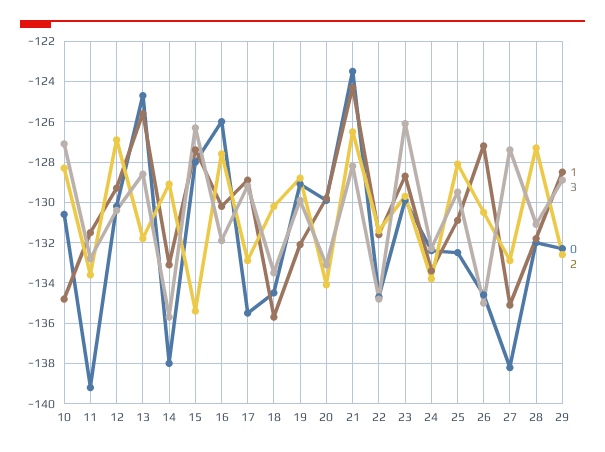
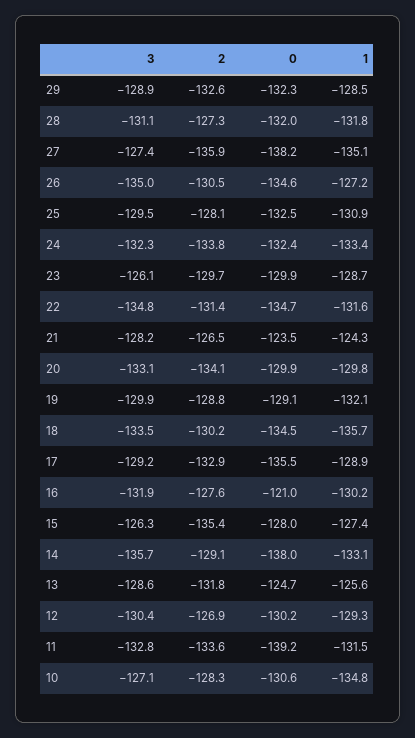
  {
    "1": {
      "10": -134.8,
      "11": -131.5,
      "12": -129.3,
      "13": -125.6,
      "14": -133.1,
      "15": -127.4,
      "16": -130.2,
      "17": -128.9,
      "18": -135.7,
      "19": -132.1,
      "20": -129.8,
      "21": -124.3,
      "22": -131.6,
      "23": -128.7,
      "24": -133.4,
      "25": -130.9,
      "26": -127.2,
      "27": -135.1,
      "28": -131.8,
      "29": -128.5
    },
    "3": {
      "10": -127.1,
      "11": -132.8,
      "12": -130.4,
      "13": -128.6,
      "14": -135.7,
      "15": -126.3,
      "16": -131.9,
      "17": -129.2,
      "18": -133.5,
      "19": -129.9,
      "20": -133.1,
      "21": -128.2,
      "22": -134.8,
      "23": -126.1,
      "24": -132.3,
      "25": -129.5,
      "26": -135,
      "27": -127.4,
      "28": -131.1,
      "29": -128.9
    },
    "0": {
      "10": -130.6,
      "11": -139.2,
      "12": -130.2,
      "13": -124.7,
      "14": -138,
      "15": -128,
-     "16": -126,
+     "16": -121,
      "17": -135.5,
      "18": -134.5,
      "19": -129.1,
      "20": -129.9,
      "21": -123.5,
      "22": -134.7,
      "23": -129.9,
      "24": -132.4,
      "25": -132.5,
      "26": -134.6,
      "27": -138.2,
      "28": -132,
      "29": -132.3
    },
    "2": {
      "10": -128.3,
      "11": -133.6,
      "12": -126.9,
      "13": -131.8,
      "14": -129.1,
      "15": -135.4,
      "16": -127.6,
      "17": -132.9,
      "18": -130.2,
      "19": -128.8,
      "20": -134.1,
      "21": -126.5,
      "22": -131.4,
      "23": -129.7,
      "24": -133.8,
      "25": -128.1,
      "26": -130.5,
-     "27": -133,
+     "27": -135.9,
      "28": -127.3,
      "29": -132.6
    }
  }

